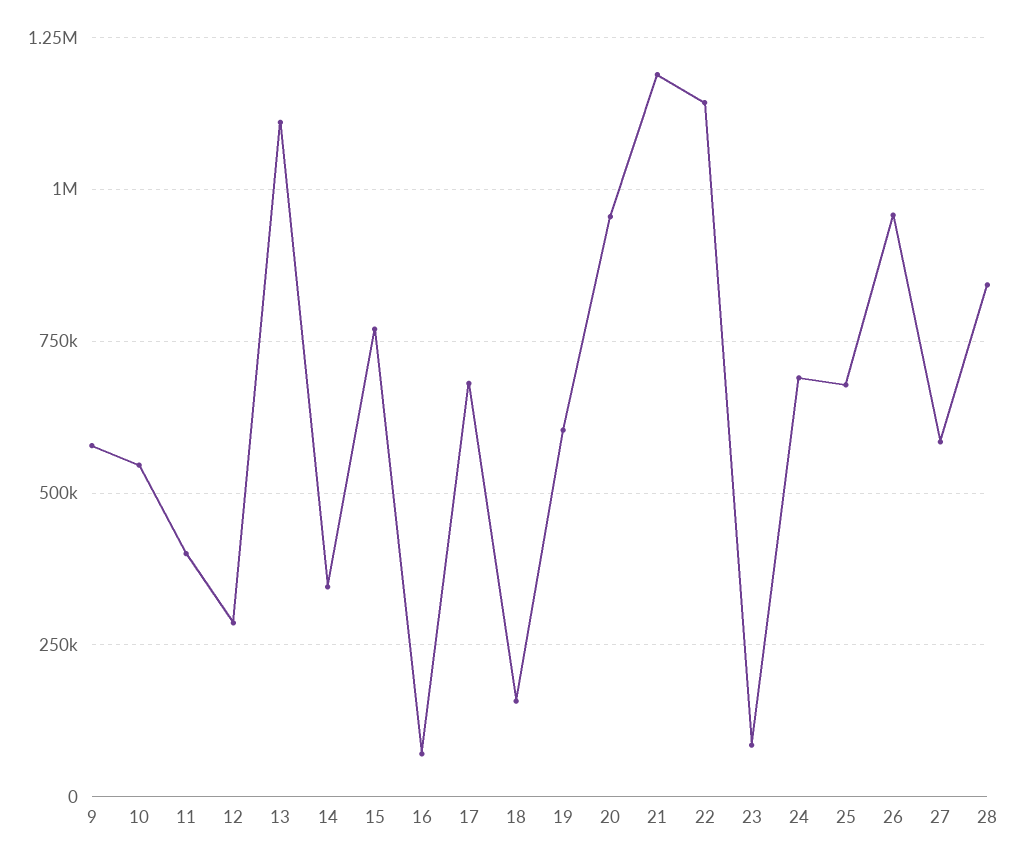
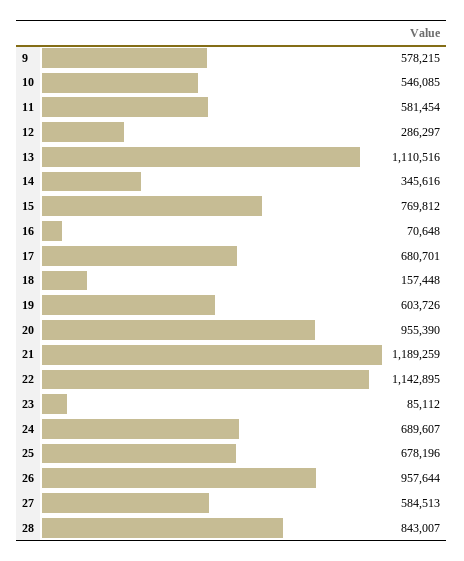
  {
    "9": 578215,
    "10": 546085,
-   "11": 400000,
+   "11": 581454,
    "12": 286297,
    "13": 1110516,
    "14": 345616,
    "15": 769812,
    "16": 70648,
    "17": 680701,
    "18": 157448,
    "19": 603726,
    "20": 955390,
    "21": 1189259,
    "22": 1142895,
    "23": 85112,
    "24": 689607,
    "25": 678196,
    "26": 957644,
    "27": 584513,
    "28": 843007
  }

